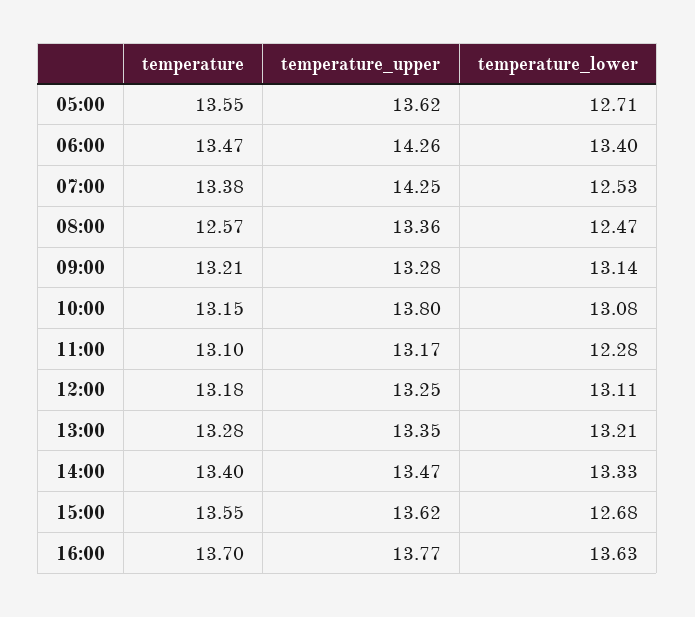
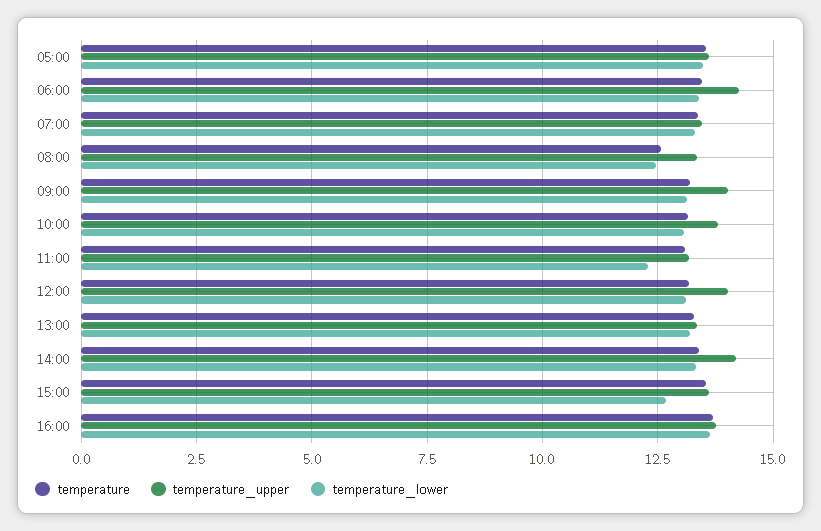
  {
    "temperature": {
      "05:00": 13.55,
      "06:00": 13.47,
      "07:00": 13.38,
      "08:00": 12.57,
      "09:00": 13.21,
      "10:00": 13.15,
      "11:00": 13.1,
      "12:00": 13.18,
      "13:00": 13.28,
      "14:00": 13.4,
      "15:00": 13.55,
      "16:00": 13.7
    },
    "temperature_upper": {
      "05:00": 13.62,
      "06:00": 14.26,
-     "07:00": 14.25,
+     "07:00": 13.5,
      "08:00": 13.36,
-     "09:00": 13.28,
+     "09:00": 14,
      "10:00": 13.8,
      "11:00": 13.17,
-     "12:00": 13.25,
+     "12:00": 14,
      "13:00": 13.35,
-     "14:00": 13.47,
+     "14:00": 14.25,
      "15:00": 13.62,
      "16:00": 13.77
    },
    "temperature_lower": {
-     "05:00": 12.71,
+     "05:00": 13.5,
      "06:00": 13.4,
-     "07:00": 12.53,
+     "07:00": 13.25,
      "08:00": 12.47,
      "09:00": 13.14,
      "10:00": 13.08,
      "11:00": 12.28,
      "12:00": 13.11,
      "13:00": 13.21,
      "14:00": 13.33,
      "15:00": 12.68,
      "16:00": 13.63
    }
  }

